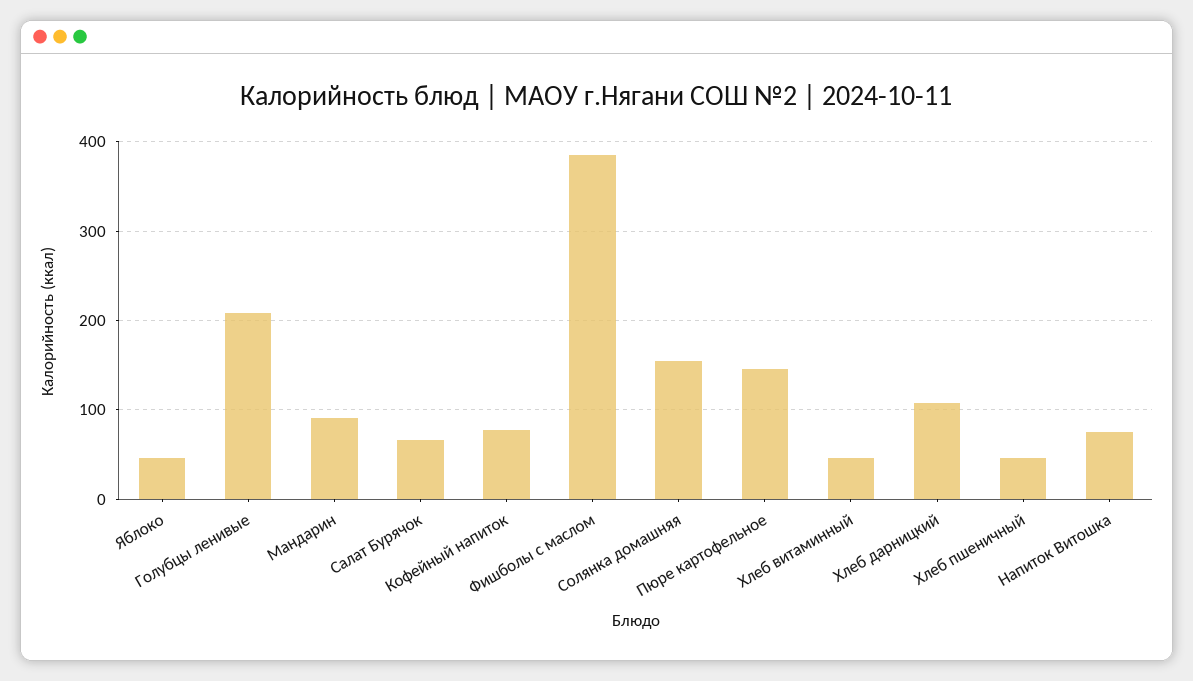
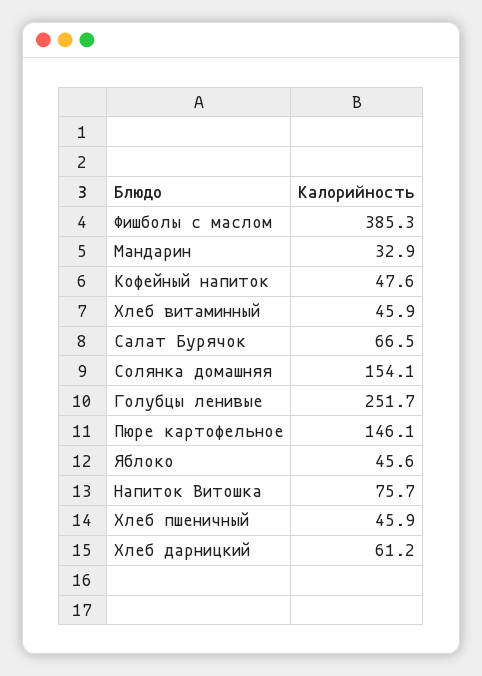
  {
    "Яблоко": 45.6,
-   "Голубцы ленивые": 210,
+   "Голубцы ленивые": 251.7,
-   "Мандарин": 90,
+   "Мандарин": 32.9,
    "Салат Бурячок": 66.5,
-   "Кофейный напиток": 80,
+   "Кофейный напиток": 47.6,
    "Фишболы с маслом": 385.3,
    "Солянка домашняя": 154.1,
    "Пюре картофельное": 146.1,
    "Хлеб витаминный": 45.9,
-   "Хлеб дарницкий": 110,
+   "Хлеб дарницкий": 61.2,
    "Хлеб пшеничный": 45.9,
    "Напиток Витошка": 75.7
  }

